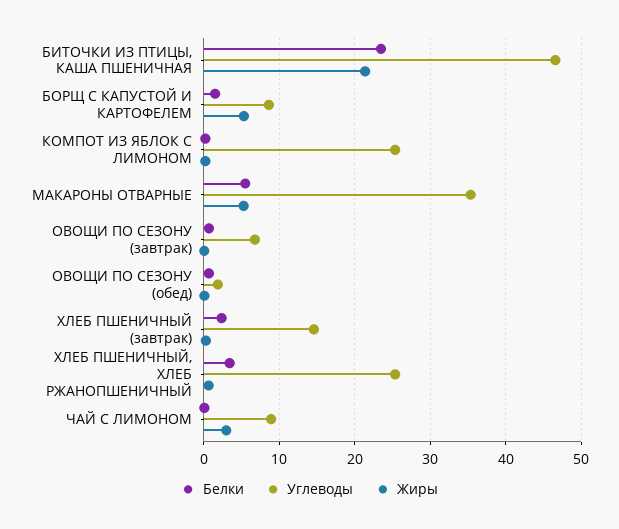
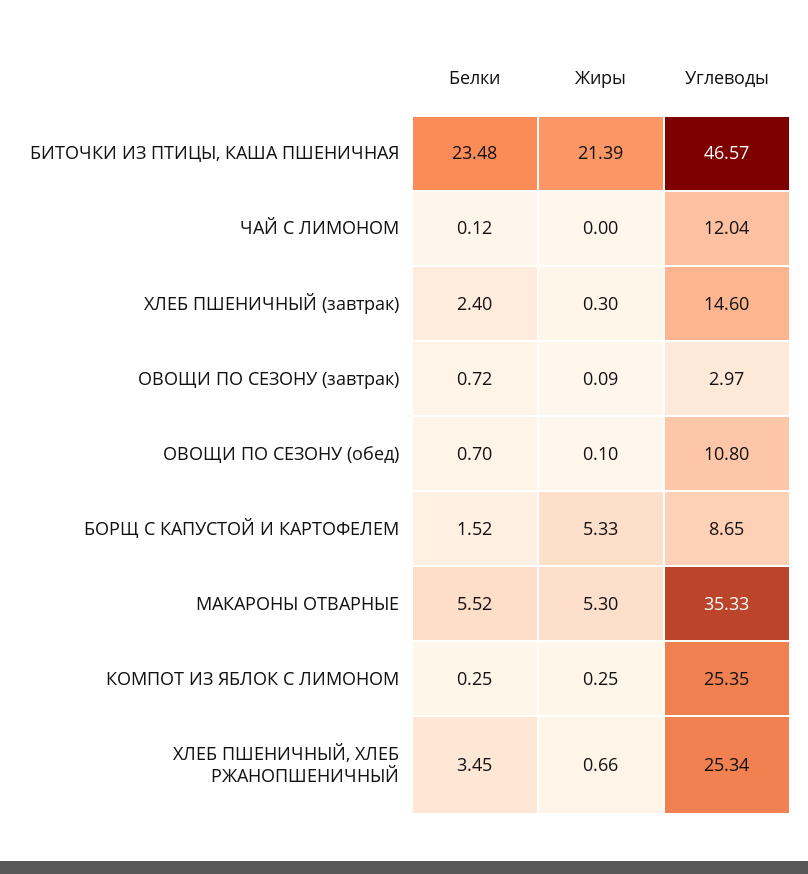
  {
    "Белки": {
      "БИТОЧКИ ИЗ ПТИЦЫ, КАША ПШЕНИЧНАЯ": 23.48,
      "БОРЩ С КАПУСТОЙ И КАРТОФЕЛЕМ": 1.52,
      "КОМПОТ ИЗ ЯБЛОК С ЛИМОНОМ": 0.25,
      "МАКАРОНЫ ОТВАРНЫЕ": 5.52,
      "ОВОЩИ ПО СЕЗОНУ (завтрак)": 0.72,
      "ОВОЩИ ПО СЕЗОНУ (обед)": 0.7,
      "ХЛЕБ ПШЕНИЧНЫЙ (завтрак)": 2.4,
      "ХЛЕБ ПШЕНИЧНЫЙ, ХЛЕБ РЖАНОПШЕНИЧНЫЙ": 3.45,
      "ЧАЙ С ЛИМОНОМ": 0.12
    },
    "Углеводы": {
      "БИТОЧКИ ИЗ ПТИЦЫ, КАША ПШЕНИЧНАЯ": 46.57,
      "БОРЩ С КАПУСТОЙ И КАРТОФЕЛЕМ": 8.65,
      "КОМПОТ ИЗ ЯБЛОК С ЛИМОНОМ": 25.35,
      "МАКАРОНЫ ОТВАРНЫЕ": 35.33,
-     "ОВОЩИ ПО СЕЗОНУ (завтрак)": 7,
+     "ОВОЩИ ПО СЕЗОНУ (завтрак)": 2.97,
-     "ОВОЩИ ПО СЕЗОНУ (обед)": 2,
+     "ОВОЩИ ПО СЕЗОНУ (обед)": 10.8,
      "ХЛЕБ ПШЕНИЧНЫЙ (завтрак)": 14.6,
      "ХЛЕБ ПШЕНИЧНЫЙ, ХЛЕБ РЖАНОПШЕНИЧНЫЙ": 25.34,
-     "ЧАЙ С ЛИМОНОМ": 9
+     "ЧАЙ С ЛИМОНОМ": 12.04
    },
    "Жиры": {
      "БИТОЧКИ ИЗ ПТИЦЫ, КАША ПШЕНИЧНАЯ": 21.39,
      "БОРЩ С КАПУСТОЙ И КАРТОФЕЛЕМ": 5.33,
      "КОМПОТ ИЗ ЯБЛОК С ЛИМОНОМ": 0.25,
      "МАКАРОНЫ ОТВАРНЫЕ": 5.3,
      "ОВОЩИ ПО СЕЗОНУ (завтрак)": 0.09,
      "ОВОЩИ ПО СЕЗОНУ (обед)": 0.1,
      "ХЛЕБ ПШЕНИЧНЫЙ (завтрак)": 0.3,
      "ХЛЕБ ПШЕНИЧНЫЙ, ХЛЕБ РЖАНОПШЕНИЧНЫЙ": 0.66,
-     "ЧАЙ С ЛИМОНОМ": 3
+     "ЧАЙ С ЛИМОНОМ": 0
    }
  }

